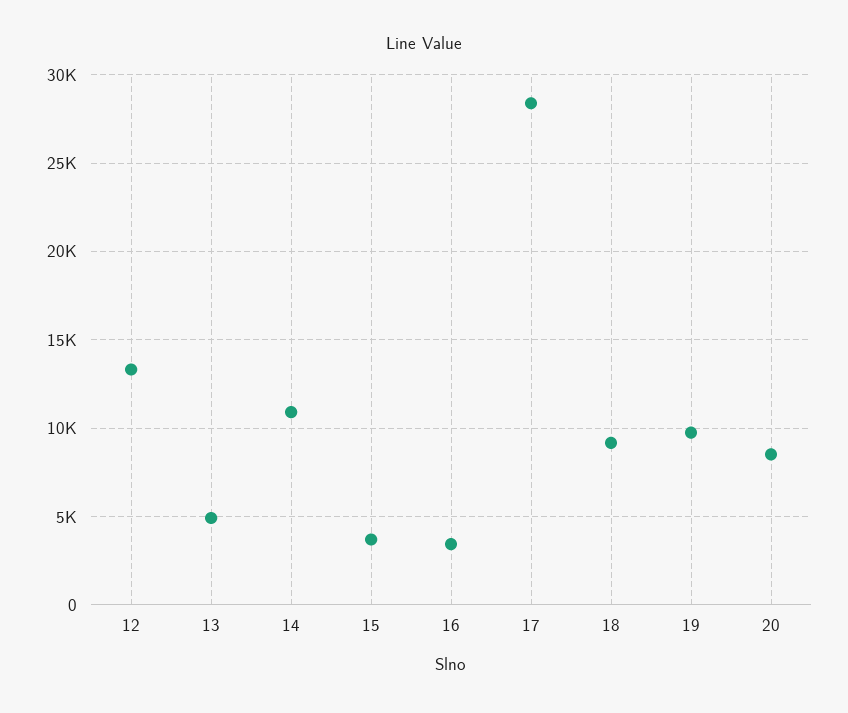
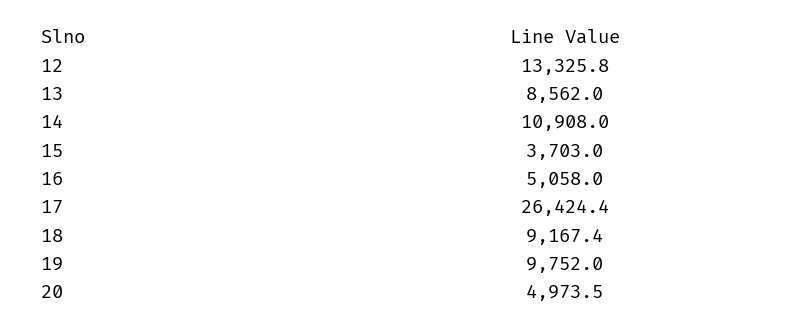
  {
    "12": 13325.8,
-   "13": 5000,
+   "13": 8562,
    "14": 10908,
    "15": 3703,
-   "16": 3500,
+   "16": 5058,
-   "17": 28500,
+   "17": 26424.4,
    "18": 9167.4,
    "19": 9752,
-   "20": 8500
+   "20": 4973.5
  }

